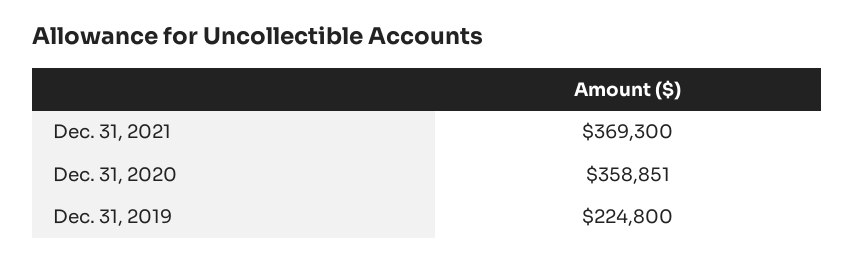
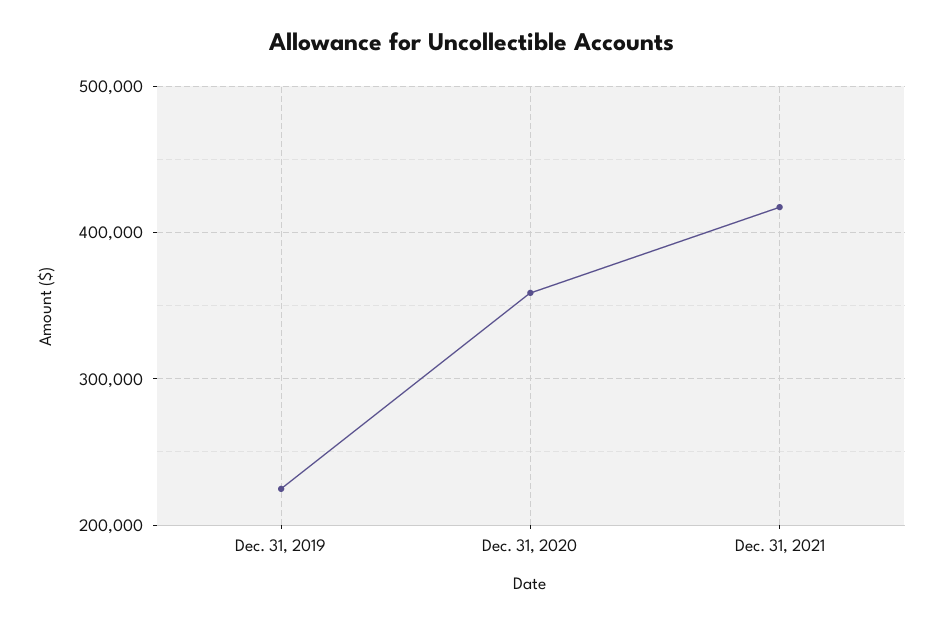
  {
-   "Dec. 31, 2021": 369300,
+   "Dec. 31, 2021": 420000,
    "Dec. 31, 2020": 358851,
    "Dec. 31, 2019": 224800
  }

